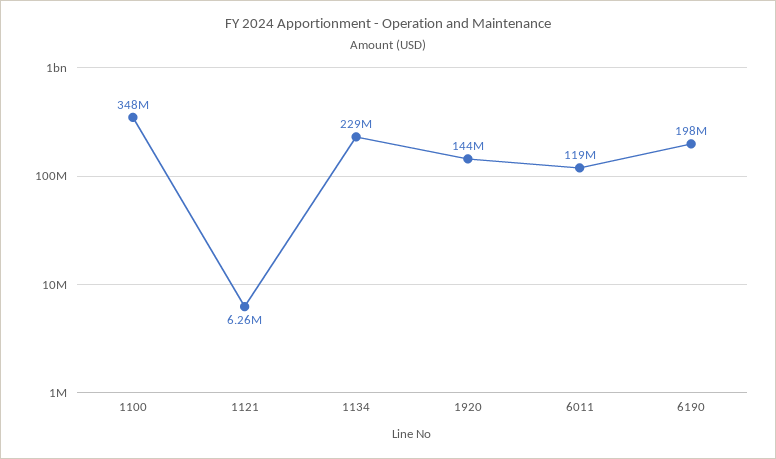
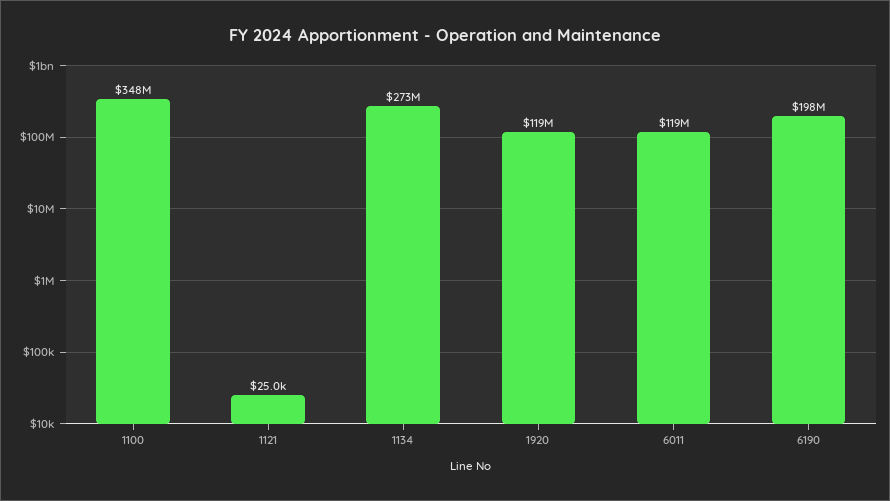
  {
    "1100": 348000000,
-   "1121": 6260000,
+   "1121": 25000,
-   "1134": 229000000,
+   "1134": 273000000,
-   "1920": 144000000,
+   "1920": 119000000,
    "6011": 119000000,
    "6190": 198000000
  }

